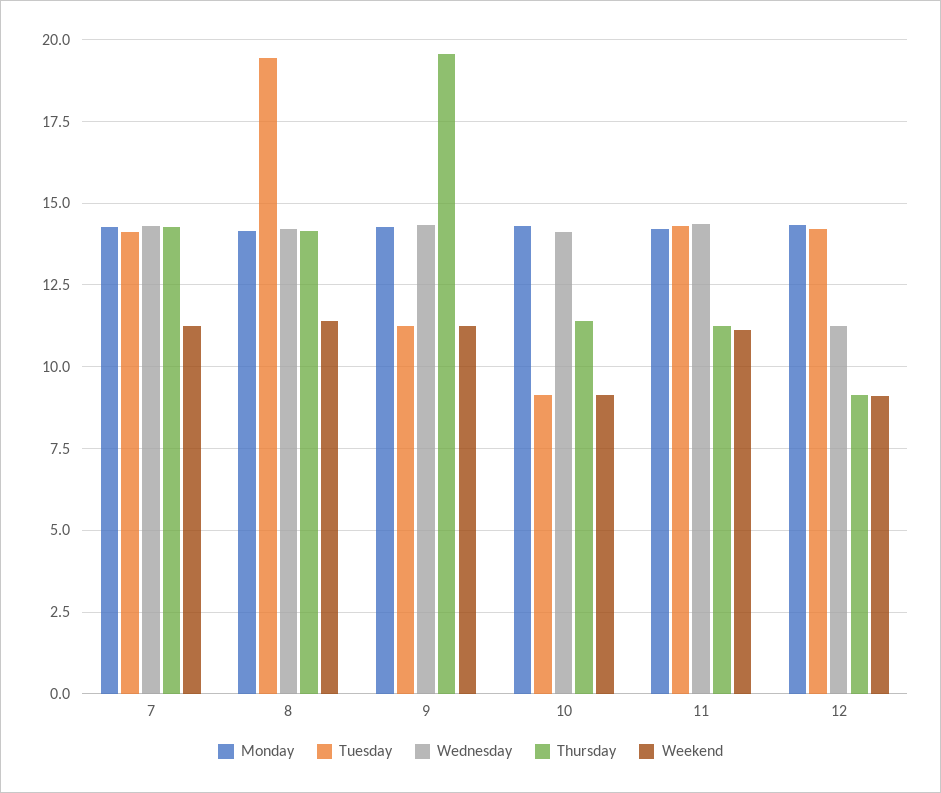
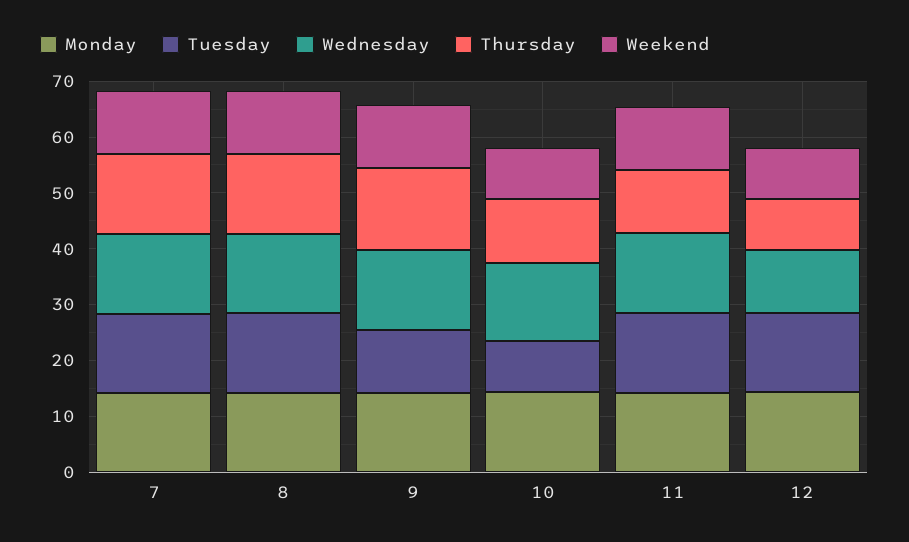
  {
    "Monday": {
      "7": 14.25,
      "8": 14.25,
      "9": 14.25,
      "10": 14.25,
      "11": 14.25,
      "12": 14.25
    },
    "Tuesday": {
      "7": 14,
-     "8": 19.5,
+     "8": 14,
      "9": 11.25,
      "10": 9.25,
      "11": 14.25,
      "12": 14.25
    },
    "Wednesday": {
      "7": 14.25,
      "8": 14.25,
      "9": 14.25,
      "10": 14,
      "11": 14.5,
      "12": 11.25
    },
    "Thursday": {
      "7": 14.25,
      "8": 14.25,
-     "9": 19.5,
+     "9": 14,
      "10": 11.5,
      "11": 11.25,
      "12": 9.25
    },
    "Weekend": {
      "7": 11.25,
      "8": 11.5,
      "9": 11.25,
      "10": 9.25,
      "11": 11.25,
      "12": 9
    }
  }

